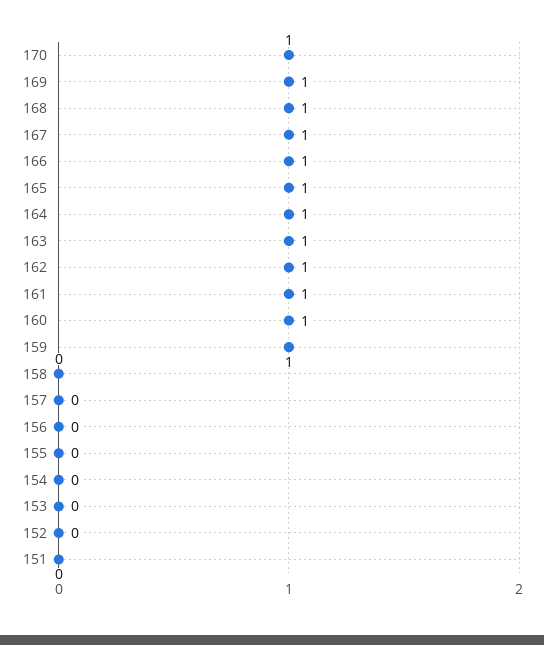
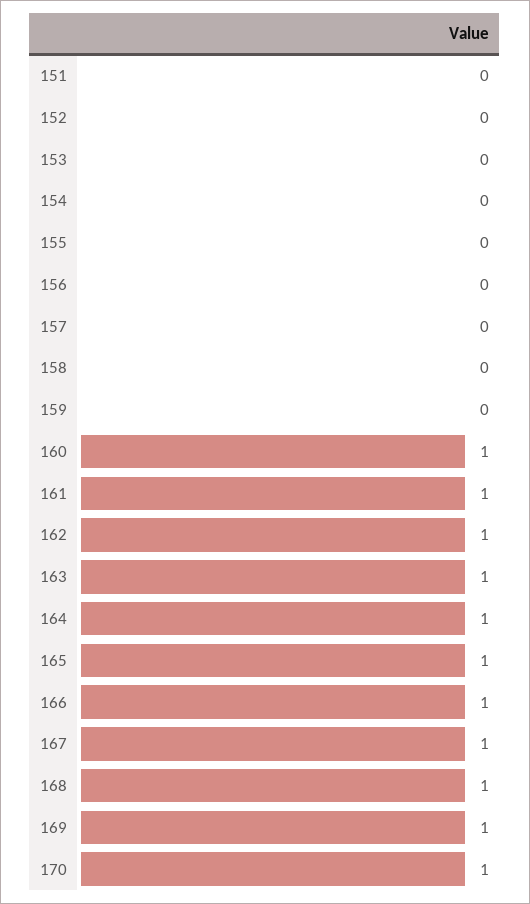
  {
    "170": 1,
    "169": 1,
    "168": 1,
    "167": 1,
    "166": 1,
    "165": 1,
    "164": 1,
    "163": 1,
    "162": 1,
    "161": 1,
    "160": 1,
-   "159": 1,
+   "159": 0,
    "158": 0,
    "157": 0,
    "156": 0,
    "155": 0,
    "154": 0,
    "153": 0,
    "152": 0,
    "151": 0
  }

